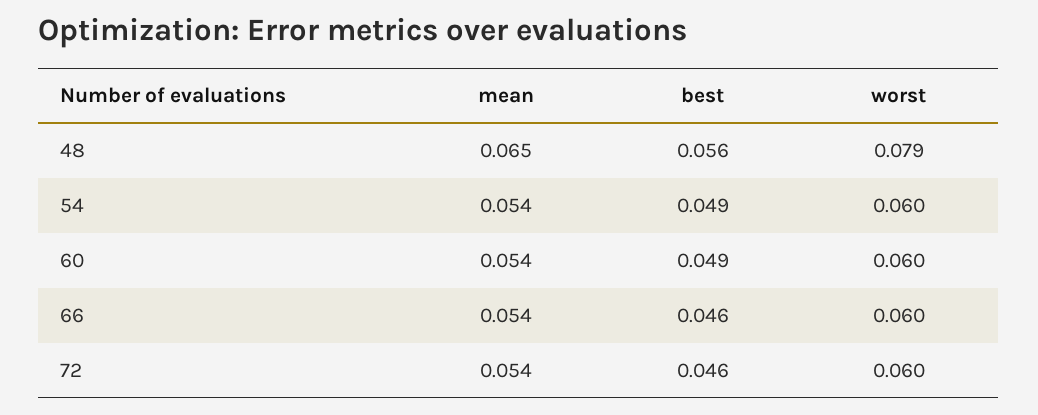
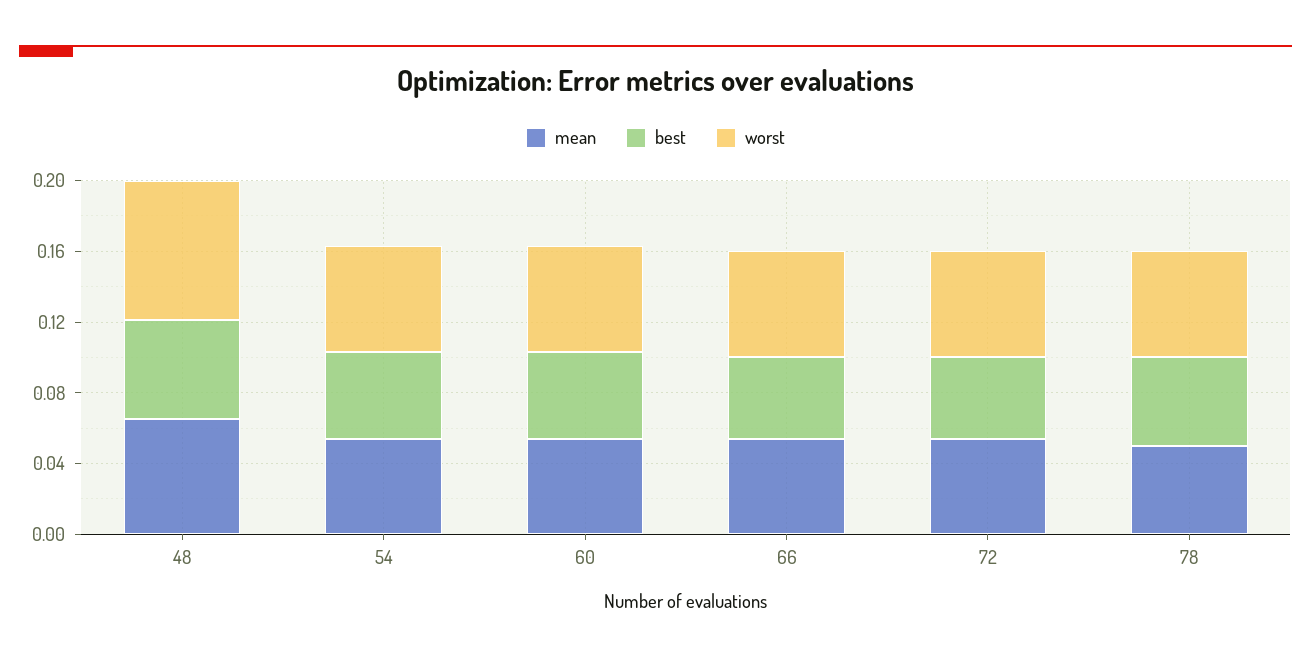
  {
    "mean": {
      "48": 0.065,
      "54": 0.054,
      "60": 0.054,
      "66": 0.054,
-     "72": 0.054
+     "72": 0.054,
+     "78": 0.05
    },
    "best": {
      "48": 0.056,
      "54": 0.049,
      "60": 0.049,
      "66": 0.046,
-     "72": 0.046
+     "72": 0.046,
+     "78": 0.05
    },
    "worst": {
      "48": 0.079,
      "54": 0.06,
      "60": 0.06,
      "66": 0.06,
-     "72": 0.06
+     "72": 0.06,
+     "78": 0.06
    }
  }

